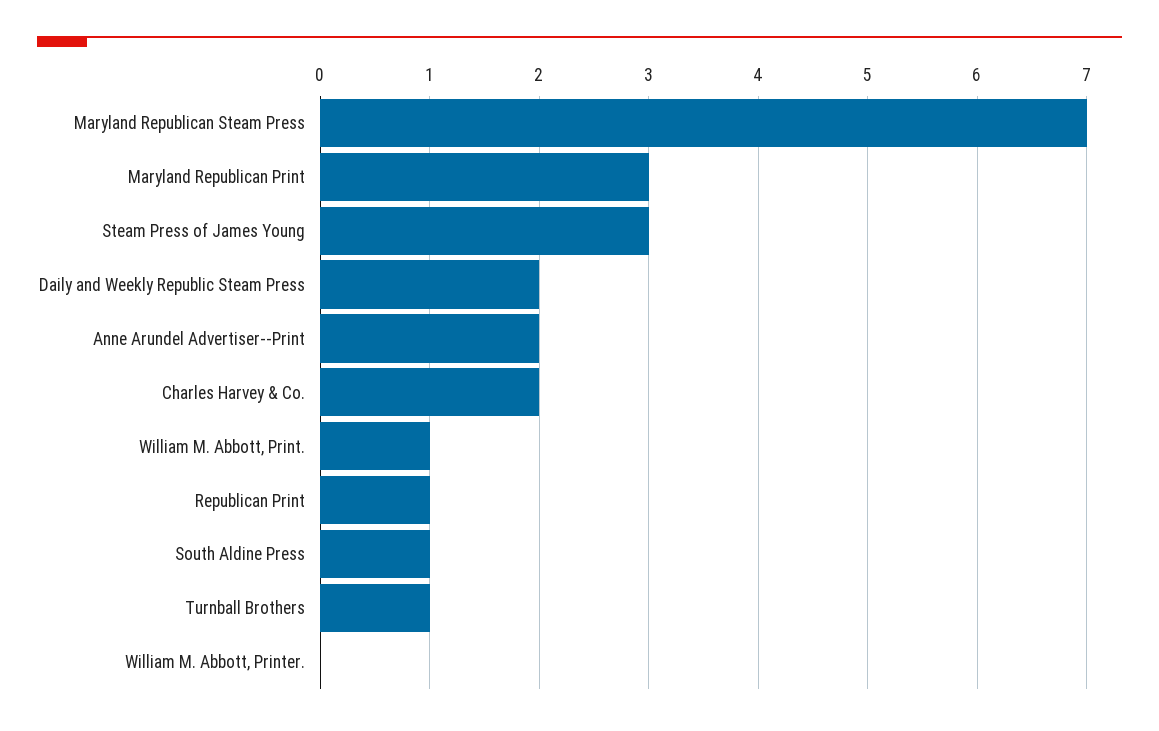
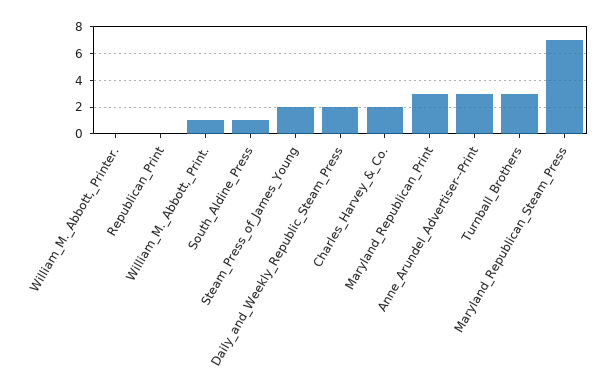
  {
    "Maryland Republican Steam Press": 7,
    "Maryland Republican Print": 3,
-   "Steam Press of James Young": 3,
+   "Steam Press of James Young": 2,
    "Daily and Weekly Republic Steam Press": 2,
-   "Anne Arundel Advertiser--Print": 2,
+   "Anne Arundel Advertiser--Print": 3,
    "Charles Harvey & Co.": 2,
    "William M. Abbott, Print.": 1,
-   "Republican Print": 1,
+   "Republican Print": 0,
    "South Aldine Press": 1,
-   "Turnball Brothers": 1,
+   "Turnball Brothers": 3,
    "William M. Abbott, Printer.": 0
  }

